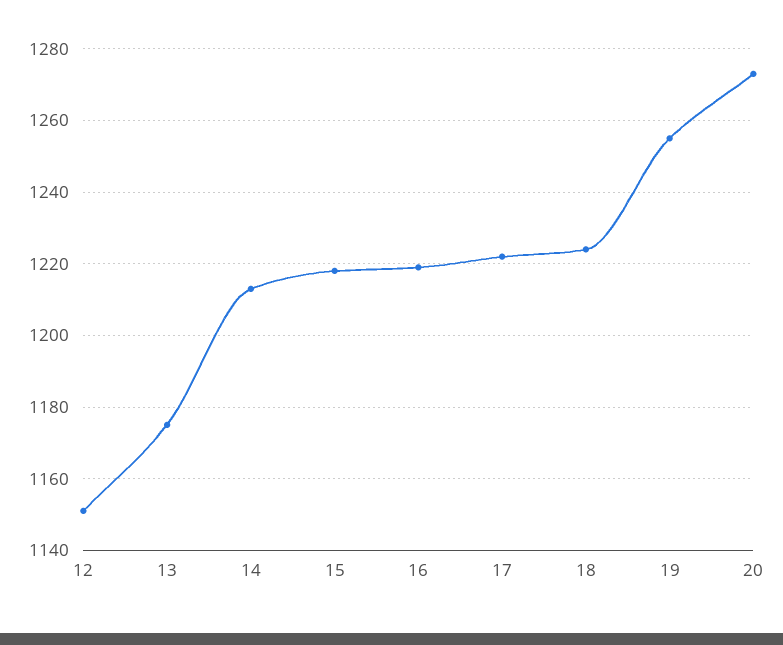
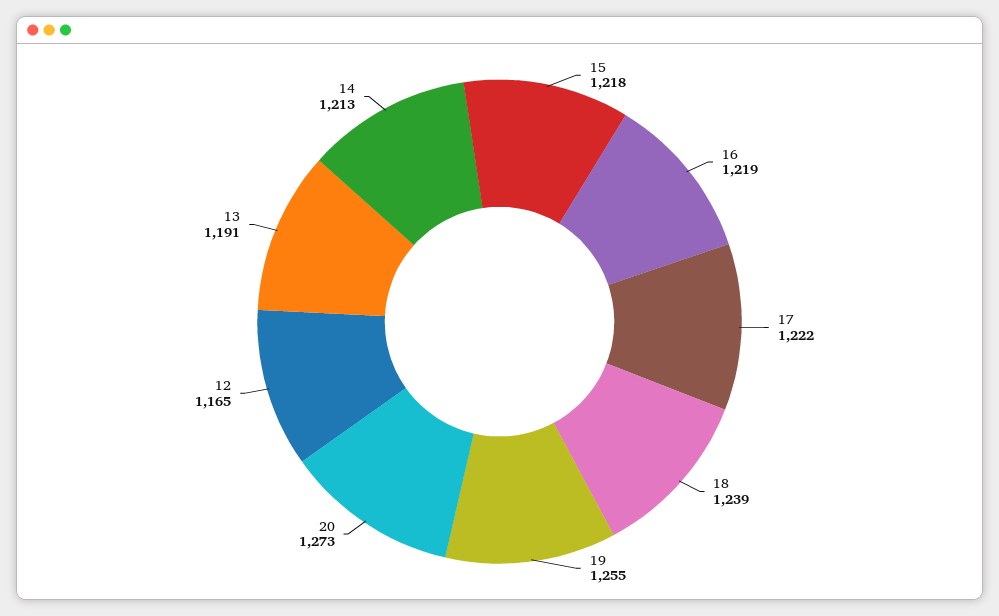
  {
-   "12": 1150,
+   "12": 1165,
-   "13": 1175,
+   "13": 1191,
    "14": 1213,
    "15": 1218,
    "16": 1219,
    "17": 1222,
-   "18": 1225,
+   "18": 1239,
    "19": 1255,
    "20": 1273
  }

